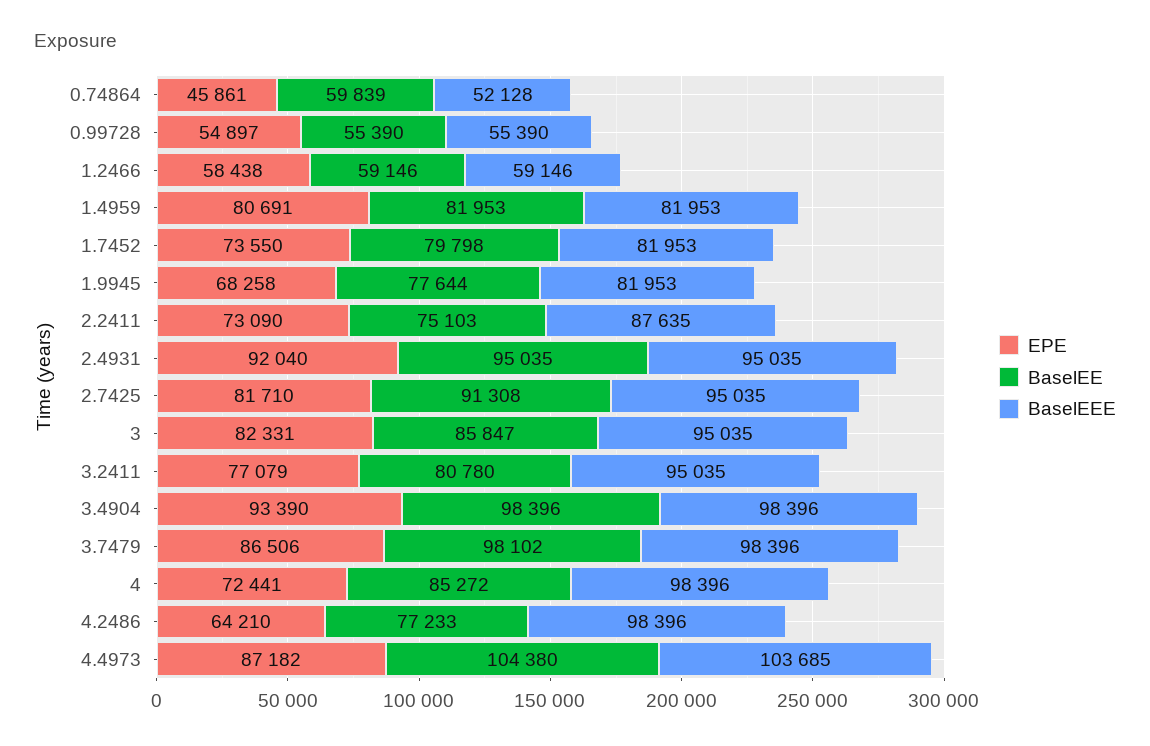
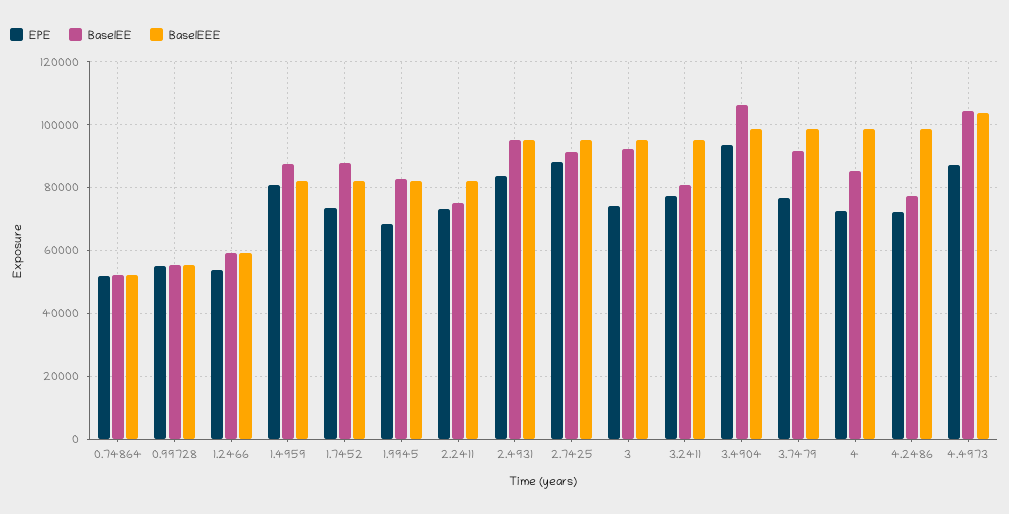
  {
    "EPE": {
-     "0.74864": 45861,
+     "0.74864": 52000,
      "0.99728": 54897,
-     "1.2466": 58438,
+     "1.2466": 54000,
      "1.4959": 80691,
      "1.7452": 73550,
      "1.9945": 68258,
      "2.2411": 73090,
-     "2.4931": 92040,
+     "2.4931": 84000,
-     "2.7425": 81710,
+     "2.7425": 88000,
-     "3": 82331,
+     "3": 74000,
      "3.2411": 77079,
      "3.4904": 93390,
-     "3.7479": 86506,
+     "3.7479": 76000,
      "4": 72441,
-     "4.2486": 64210,
+     "4.2486": 72000,
      "4.4973": 87182
    },
    "BaselEE": {
-     "0.74864": 59839,
+     "0.74864": 52000,
      "0.99728": 55390,
      "1.2466": 59146,
-     "1.4959": 81953,
+     "1.4959": 88000,
-     "1.7452": 79798,
+     "1.7452": 88000,
-     "1.9945": 77644,
+     "1.9945": 82000,
      "2.2411": 75103,
      "2.4931": 95035,
      "2.7425": 91308,
-     "3": 85847,
+     "3": 92000,
      "3.2411": 80780,
-     "3.4904": 98396,
+     "3.4904": 106000,
-     "3.7479": 98102,
+     "3.7479": 92000,
      "4": 85272,
      "4.2486": 77233,
      "4.4973": 104380
    },
    "BaselEEE": {
      "0.74864": 52128,
      "0.99728": 55390,
      "1.2466": 59146,
      "1.4959": 81953,
      "1.7452": 81953,
      "1.9945": 81953,
-     "2.2411": 87635,
+     "2.2411": 82000,
      "2.4931": 95035,
      "2.7425": 95035,
      "3": 95035,
      "3.2411": 95035,
      "3.4904": 98396,
      "3.7479": 98396,
      "4": 98396,
      "4.2486": 98396,
      "4.4973": 103685
    }
  }

